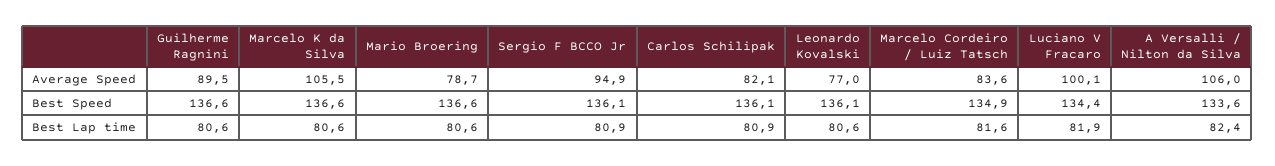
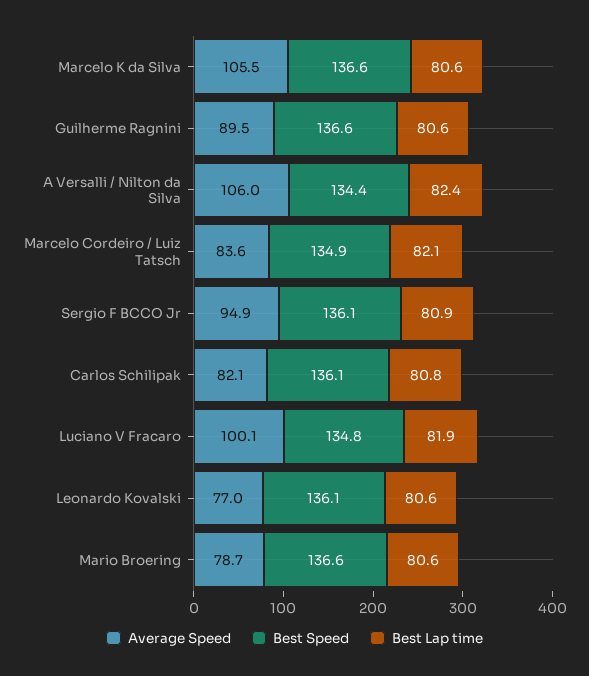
  {
    "Average Speed": {
      "Guilherme Ragnini": 89.5,
      "Marcelo K da Silva": 105.5,
      "Mario Broering": 78.7,
      "Sergio F BCCO Jr": 94.9,
      "Carlos Schilipak": 82.1,
      "Leonardo Kovalski": 77,
      "Marcelo Cordeiro / Luiz Tatsch": 83.6,
      "Luciano V Fracaro": 100.1,
      "A Versalli / Nilton da Silva": 106
    },
    "Best Speed": {
      "Guilherme Ragnini": 136.6,
      "Marcelo K da Silva": 136.6,
      "Mario Broering": 136.6,
      "Sergio F BCCO Jr": 136.1,
      "Carlos Schilipak": 136.1,
      "Leonardo Kovalski": 136.1,
      "Marcelo Cordeiro / Luiz Tatsch": 134.9,
-     "Luciano V Fracaro": 134.4,
+     "Luciano V Fracaro": 134.8,
-     "A Versalli / Nilton da Silva": 133.6
+     "A Versalli / Nilton da Silva": 134.4
    },
    "Best Lap time": {
      "Guilherme Ragnini": 80.6,
      "Marcelo K da Silva": 80.6,
      "Mario Broering": 80.6,
      "Sergio F BCCO Jr": 80.9,
-     "Carlos Schilipak": 80.9,
+     "Carlos Schilipak": 80.8,
      "Leonardo Kovalski": 80.6,
-     "Marcelo Cordeiro / Luiz Tatsch": 81.6,
+     "Marcelo Cordeiro / Luiz Tatsch": 82.1,
      "Luciano V Fracaro": 81.9,
      "A Versalli / Nilton da Silva": 82.4
    }
  }

